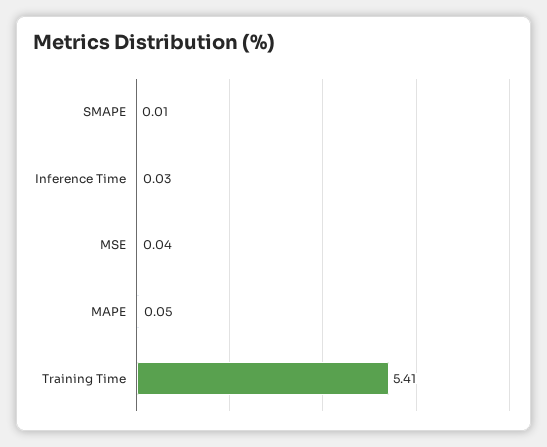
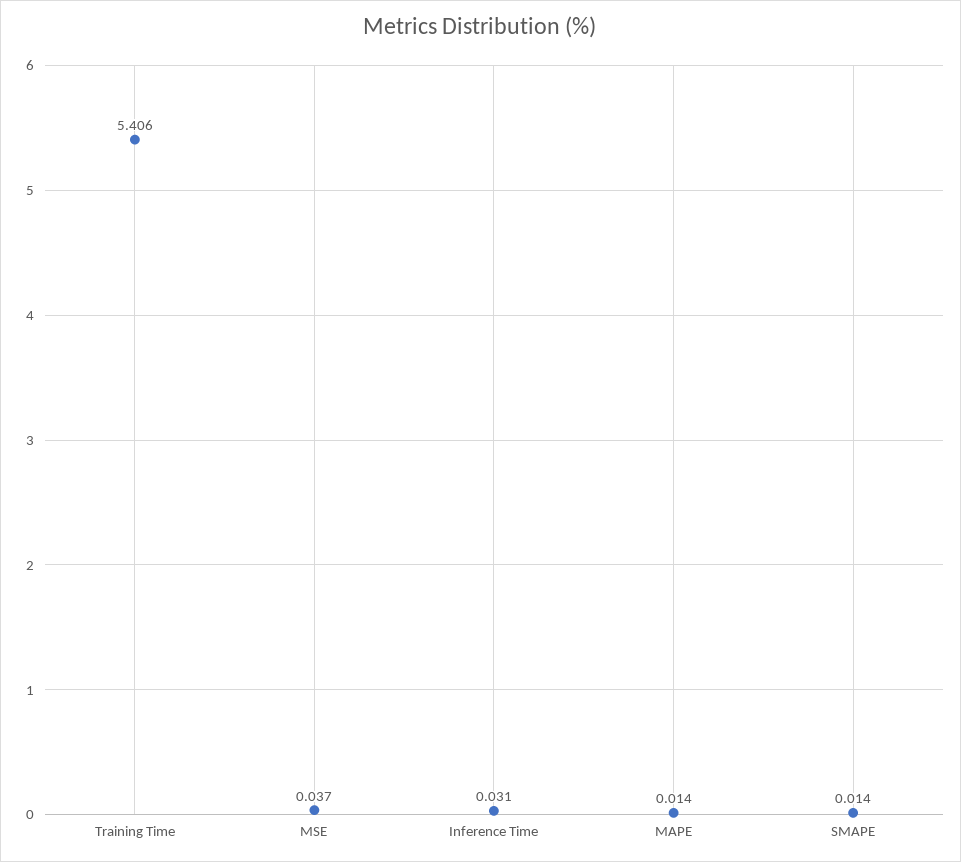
  {
    "SMAPE": 0.014,
    "Inference Time": 0.031,
    "MSE": 0.037,
-   "MAPE": 0.05,
+   "MAPE": 0.014,
    "Training Time": 5.406
  }

